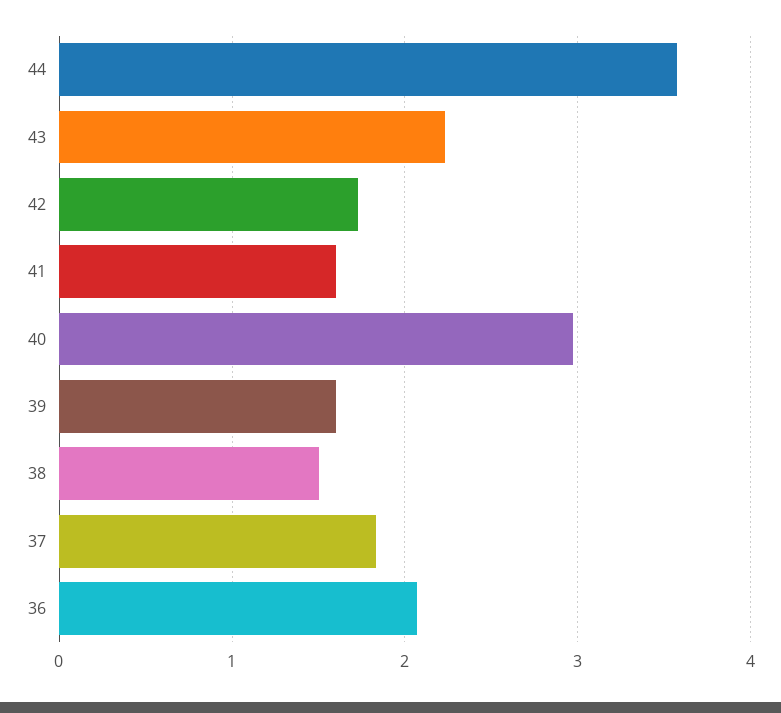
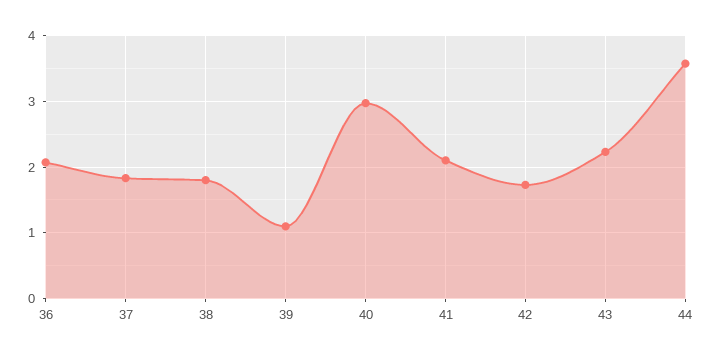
  {
    "44": 3.6,
    "43": 2.2,
    "42": 1.7,
-   "41": 1.6,
+   "41": 2.1,
    "40": 3,
-   "39": 1.6,
+   "39": 1.1,
-   "38": 1.5,
+   "38": 1.8,
    "37": 1.8,
    "36": 2.1
  }

